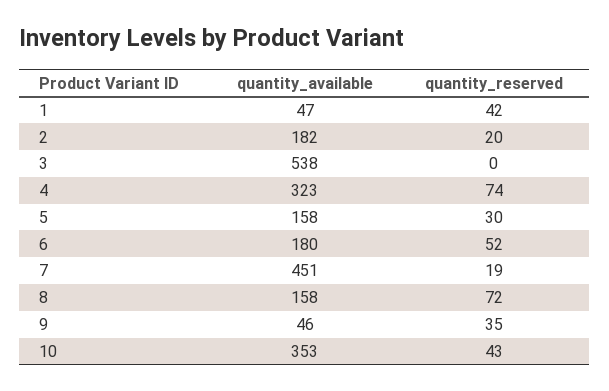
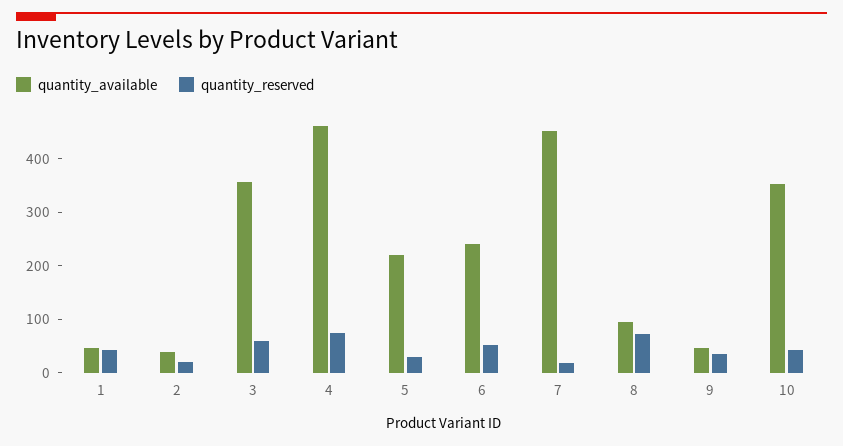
  {
    "quantity_available": {
      "1": 47,
-     "2": 182,
+     "2": 40,
-     "3": 538,
+     "3": 360,
-     "4": 323,
+     "4": 460,
-     "5": 158,
+     "5": 220,
-     "6": 180,
+     "6": 240,
      "7": 451,
-     "8": 158,
+     "8": 100,
      "9": 46,
      "10": 353
    },
    "quantity_reserved": {
      "1": 42,
      "2": 20,
-     "3": 0,
+     "3": 60,
      "4": 74,
      "5": 30,
      "6": 52,
      "7": 19,
      "8": 72,
      "9": 35,
      "10": 43
    }
  }

